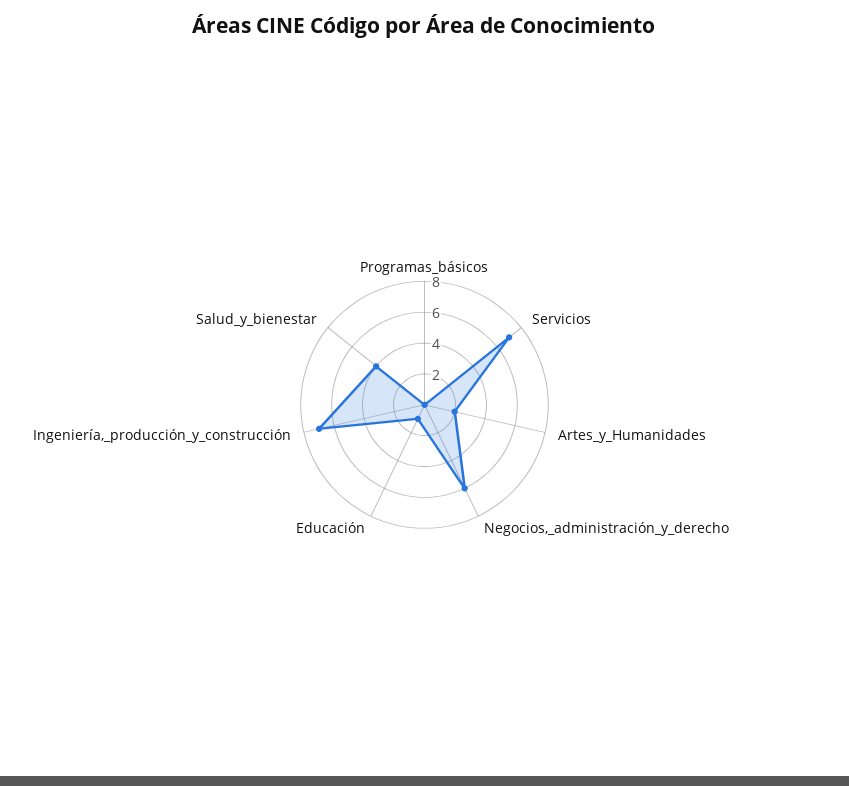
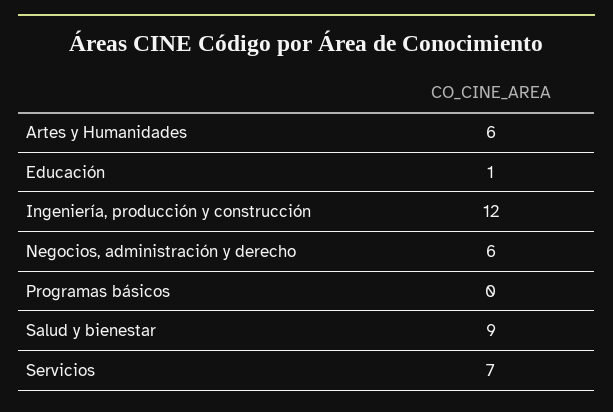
  {
    "Programas_básicos": 0,
    "Servicios": 7,
-   "Artes_y_Humanidades": 2,
+   "Artes_y_Humanidades": 6,
    "Negocios,_administración_y_derecho": 6,
    "Educación": 1,
-   "Ingeniería,_producción_y_construcción": 7,
+   "Ingeniería,_producción_y_construcción": 12,
-   "Salud_y_bienestar": 4
+   "Salud_y_bienestar": 9
  }

